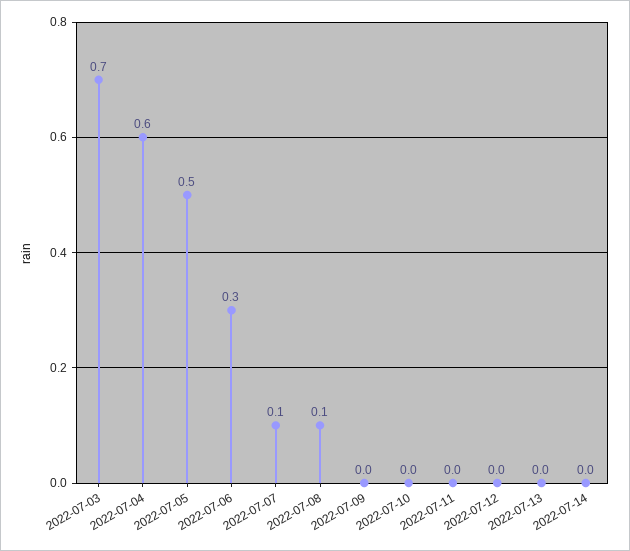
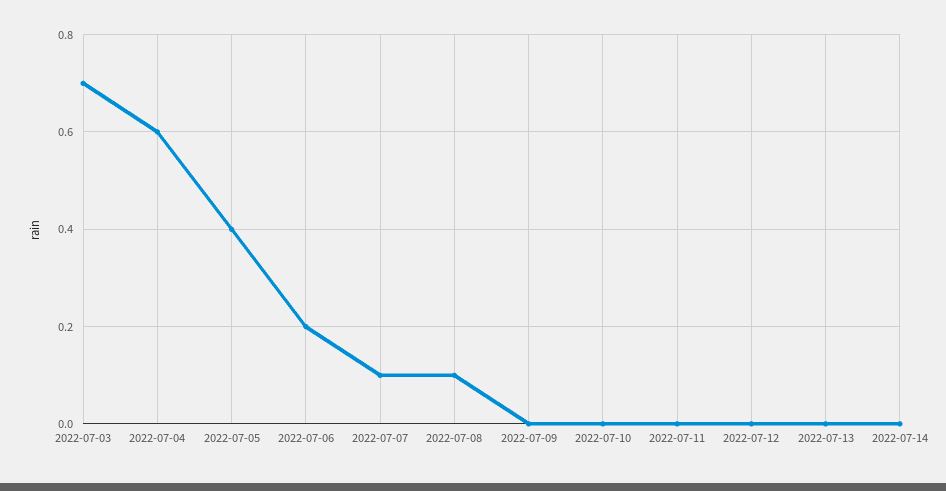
  {
    "2022-07-03": 0.7,
    "2022-07-04": 0.6,
-   "2022-07-05": 0.5,
+   "2022-07-05": 0.4,
-   "2022-07-06": 0.3,
+   "2022-07-06": 0.2,
    "2022-07-07": 0.1,
    "2022-07-08": 0.1,
    "2022-07-09": 0,
    "2022-07-10": 0,
    "2022-07-11": 0,
    "2022-07-12": 0,
    "2022-07-13": 0,
    "2022-07-14": 0
  }

